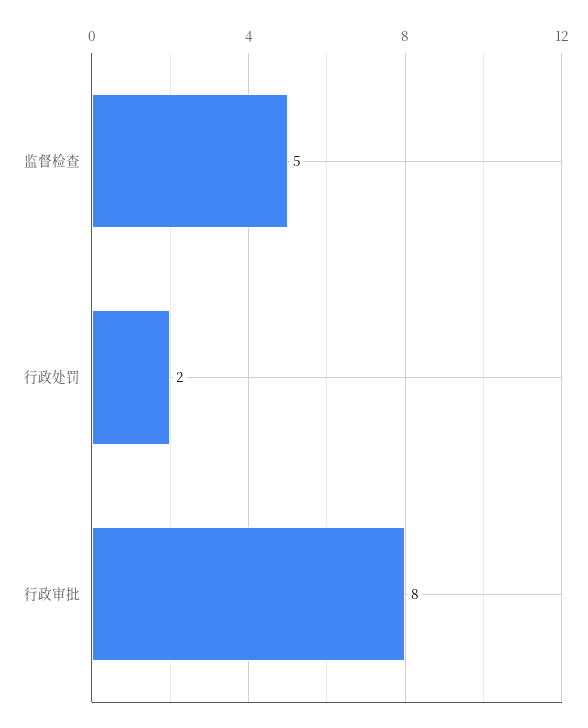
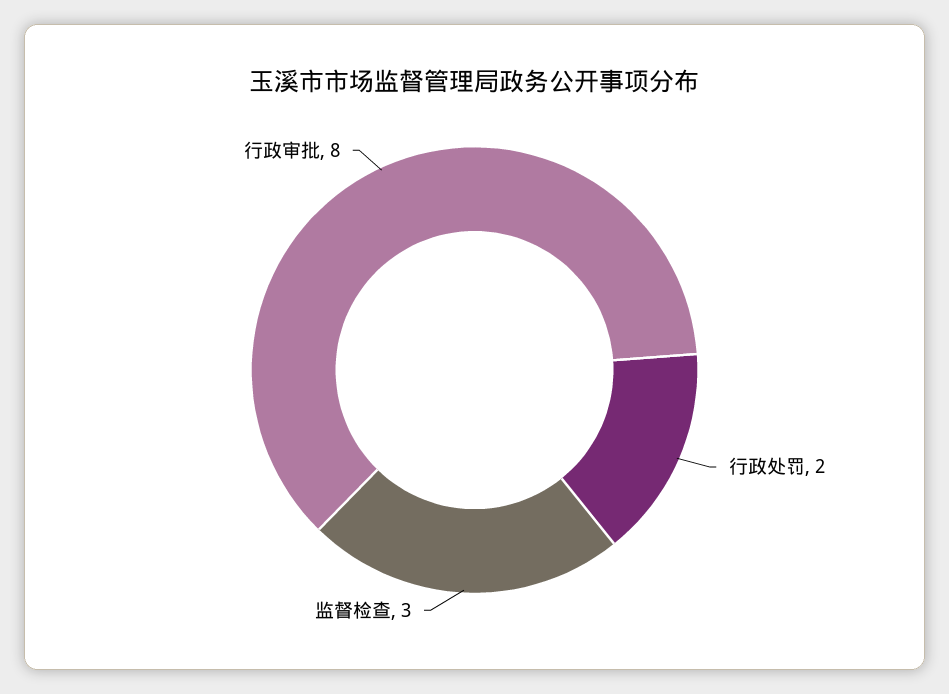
  {
-   "监督检查": 5,
+   "监督检查": 3,
    "行政处罚": 2,
    "行政审批": 8
  }

